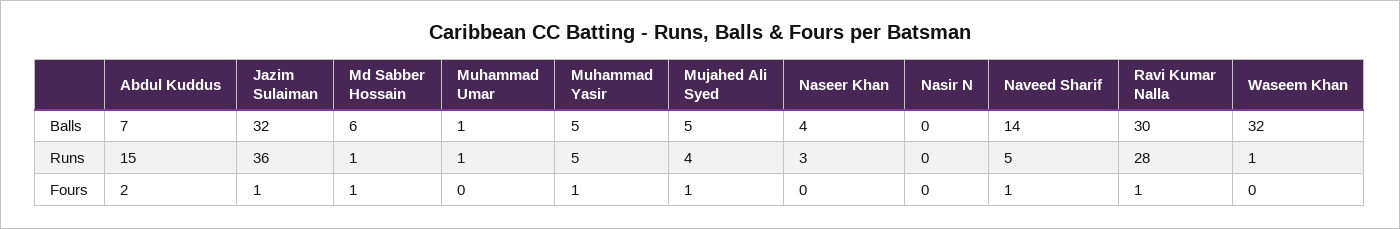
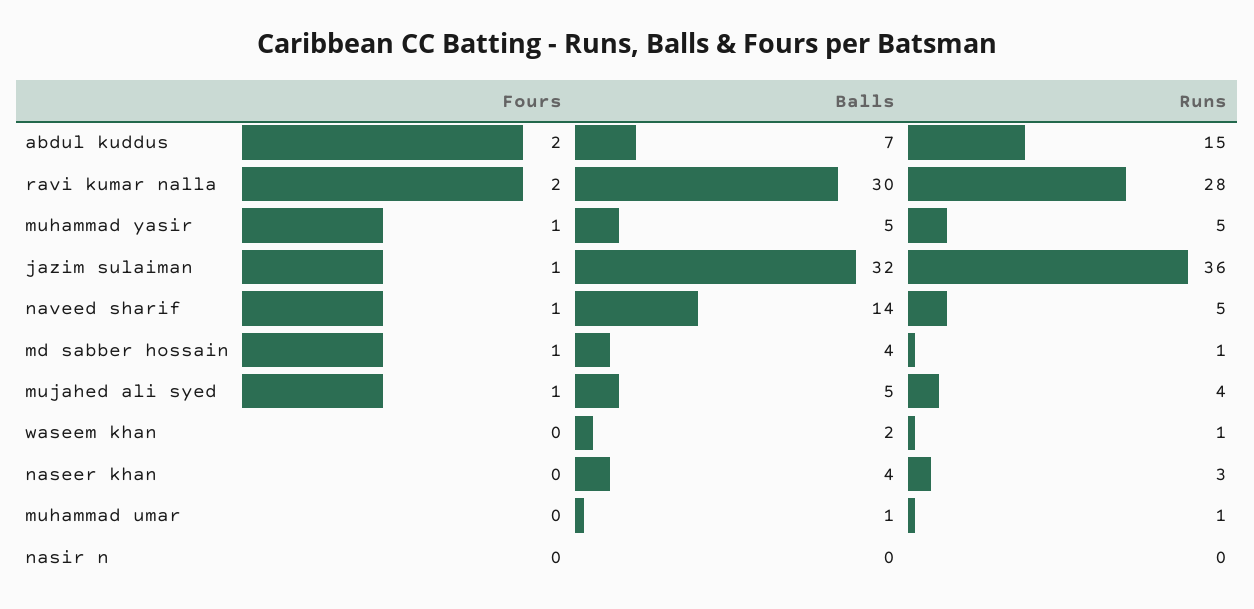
  {
    "Abdul Kuddus": {
      "Balls": 7,
      "Runs": 15,
      "Fours": 2
    },
    "Jazim Sulaiman": {
      "Balls": 32,
      "Runs": 36,
      "Fours": 1
    },
    "Md Sabber Hossain": {
-     "Balls": 6,
+     "Balls": 4,
      "Runs": 1,
      "Fours": 1
    },
    "Muhammad Umar": {
      "Balls": 1,
      "Runs": 1,
      "Fours": 0
    },
    "Muhammad Yasir": {
      "Balls": 5,
      "Runs": 5,
      "Fours": 1
    },
    "Mujahed Ali Syed": {
      "Balls": 5,
      "Runs": 4,
      "Fours": 1
    },
    "Naseer Khan": {
      "Balls": 4,
      "Runs": 3,
      "Fours": 0
    },
    "Nasir N": {
      "Balls": 0,
      "Runs": 0,
      "Fours": 0
    },
    "Naveed Sharif": {
      "Balls": 14,
      "Runs": 5,
      "Fours": 1
    },
    "Ravi Kumar Nalla": {
      "Balls": 30,
      "Runs": 28,
-     "Fours": 1
+     "Fours": 2
    },
    "Waseem Khan": {
-     "Balls": 32,
+     "Balls": 2,
      "Runs": 1,
      "Fours": 0
    }
  }

